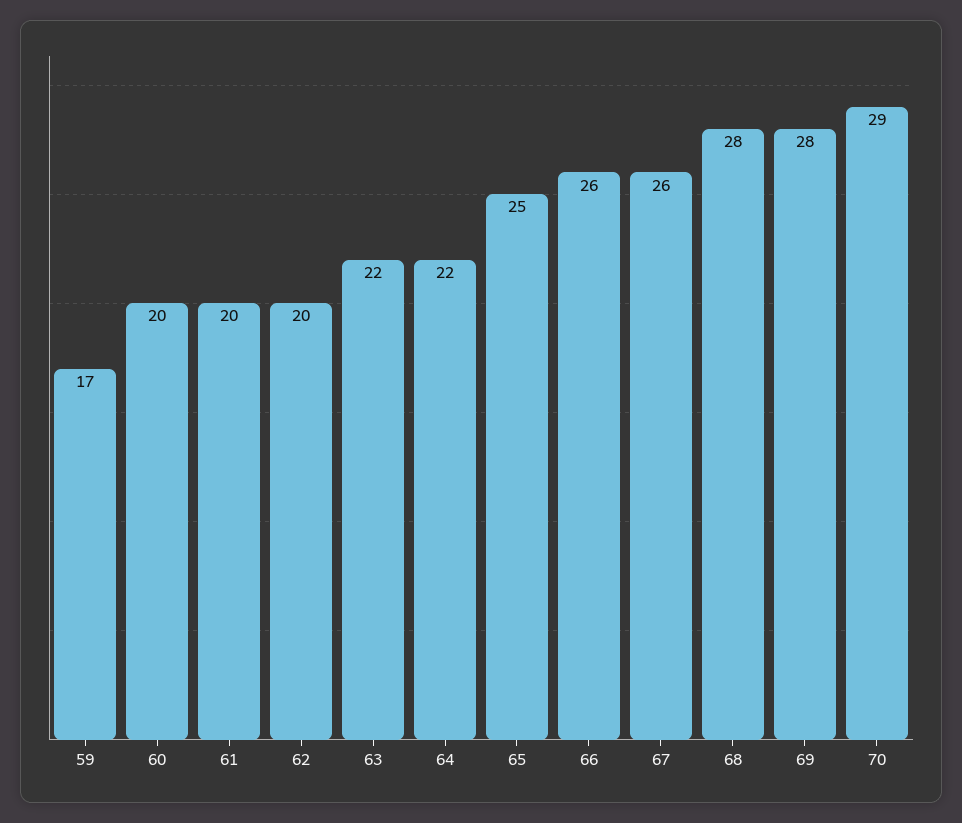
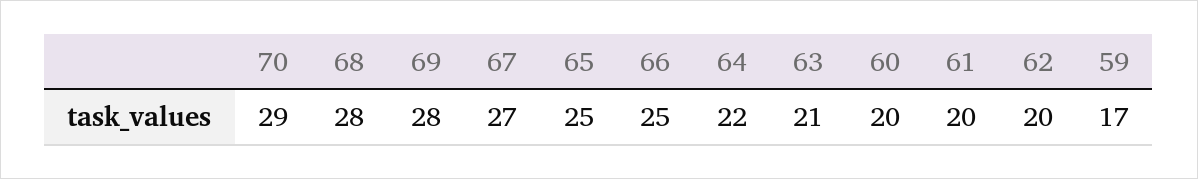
  {
    "59": 17,
    "60": 20,
    "61": 20,
    "62": 20,
-   "63": 22,
+   "63": 21,
    "64": 22,
    "65": 25,
-   "66": 26,
+   "66": 25,
-   "67": 26,
+   "67": 27,
    "68": 28,
    "69": 28,
    "70": 29
  }

